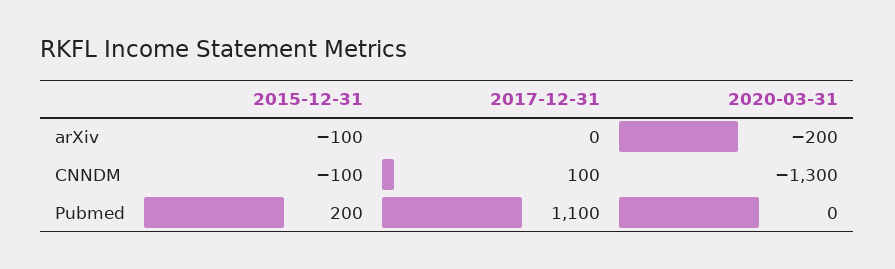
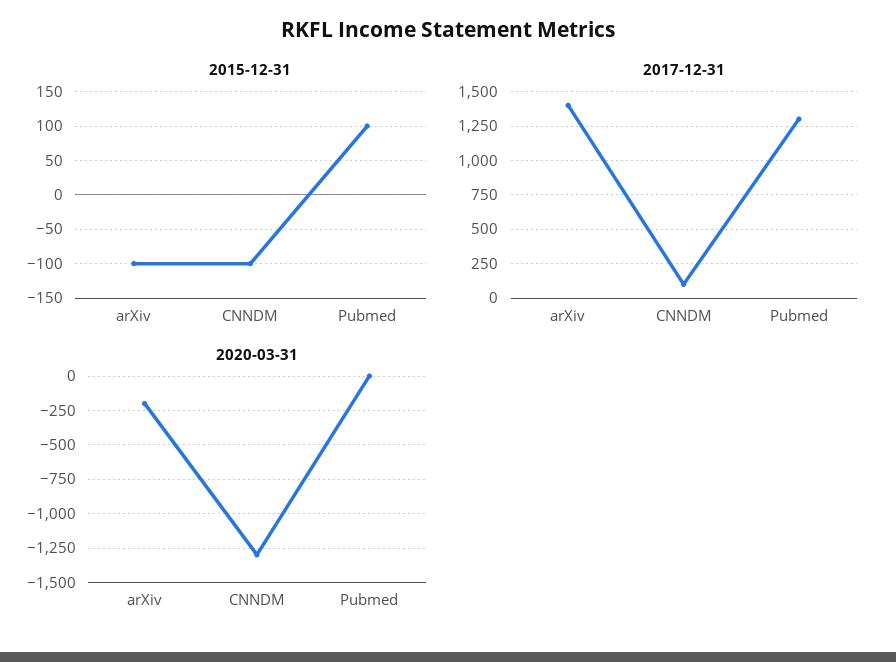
  {
    "2015-12-31": {
      "arXiv": -100,
      "CNNDM": -100,
-     "Pubmed": 200
+     "Pubmed": 100
    },
    "2017-12-31": {
-     "arXiv": 0,
+     "arXiv": 1400,
      "CNNDM": 100,
-     "Pubmed": 1100
+     "Pubmed": 1300
    },
    "2020-03-31": {
      "arXiv": -200,
      "CNNDM": -1300,
      "Pubmed": 0
    }
  }

